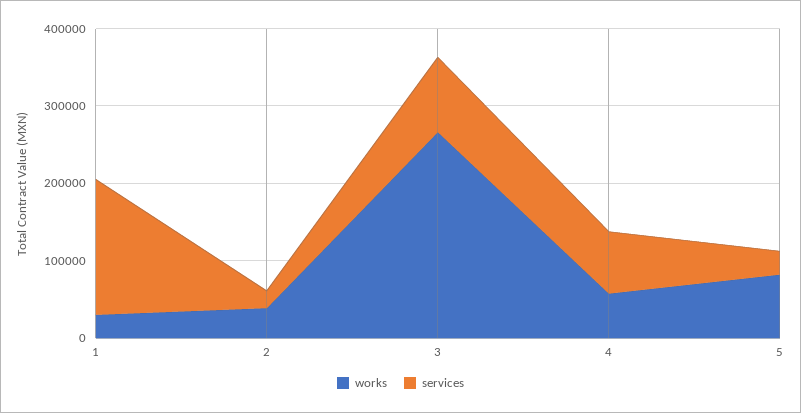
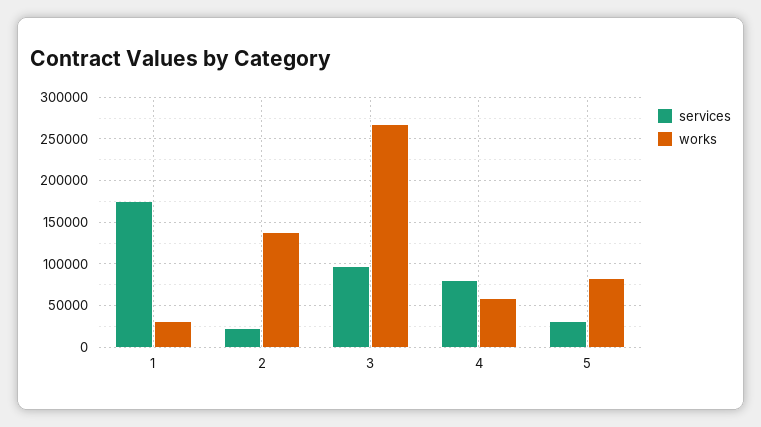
  {
    "works": {
      "1": 30000,
-     "2": 40000,
+     "2": 140000,
      "3": 270000,
      "4": 60000,
      "5": 80000
    },
    "services": {
      "1": 170000,
      "2": 20000,
      "3": 100000,
      "4": 80000,
      "5": 30000
    }
  }

